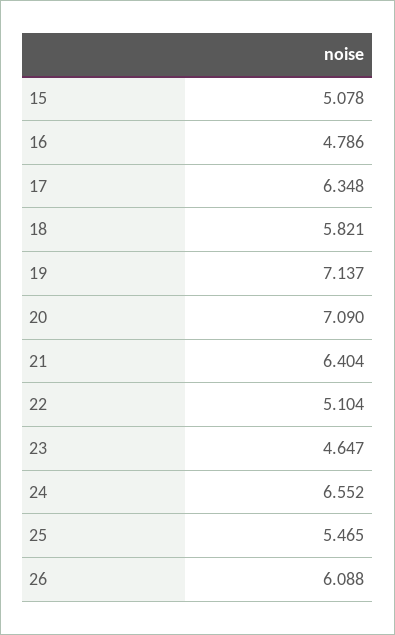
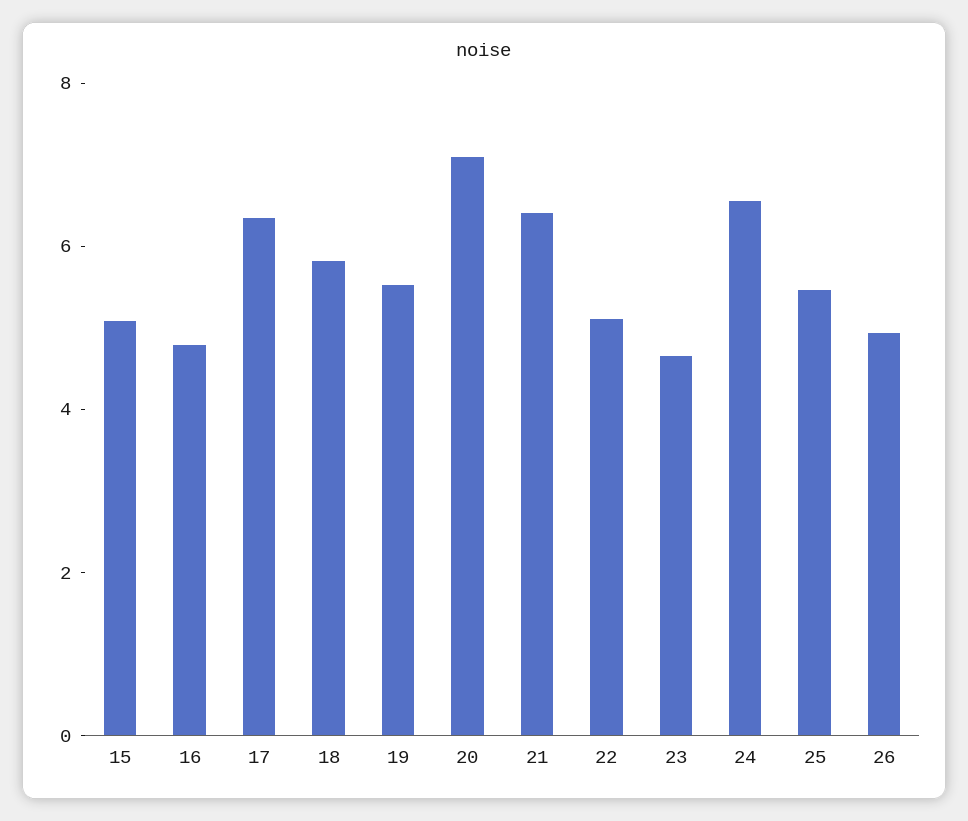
  {
    "15": 5.078,
    "16": 4.786,
    "17": 6.348,
    "18": 5.821,
-   "19": 7.137,
+   "19": 5.5,
    "20": 7.09,
    "21": 6.404,
    "22": 5.104,
    "23": 4.647,
    "24": 6.552,
    "25": 5.465,
-   "26": 6.088
+   "26": 5
  }

